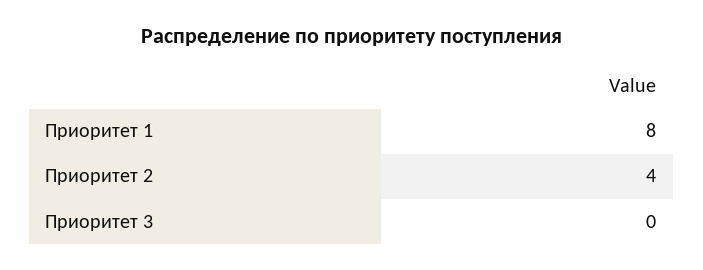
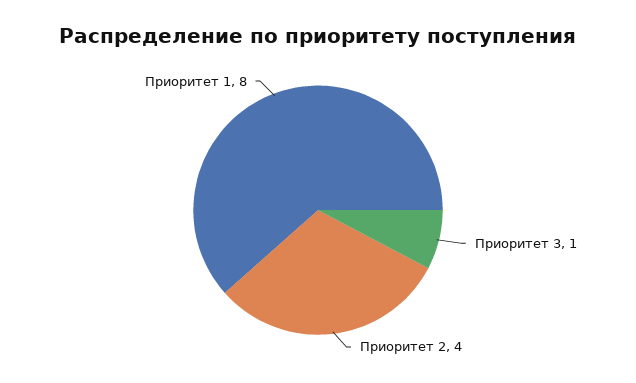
  {
    "Приоритет 1": 8,
    "Приоритет 2": 4,
-   "Приоритет 3": 0
+   "Приоритет 3": 1
  }

